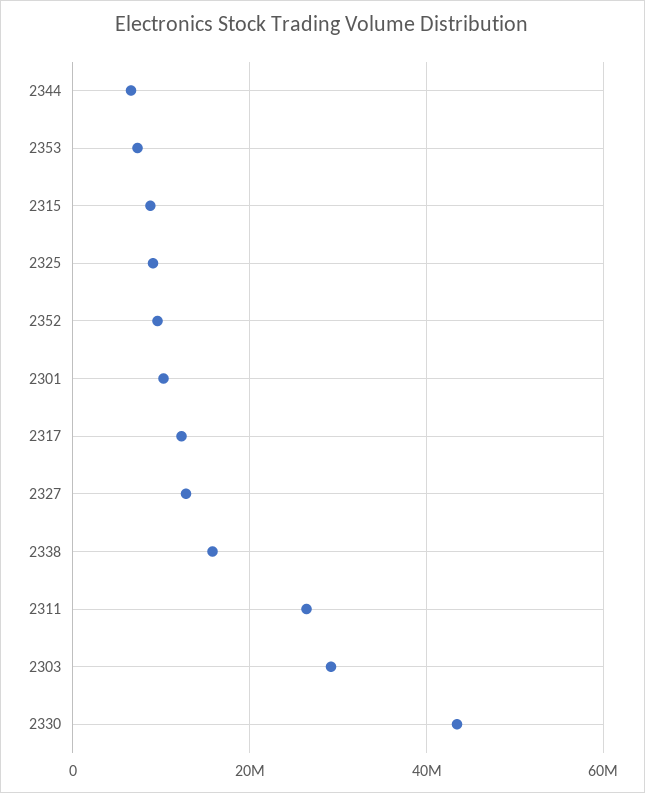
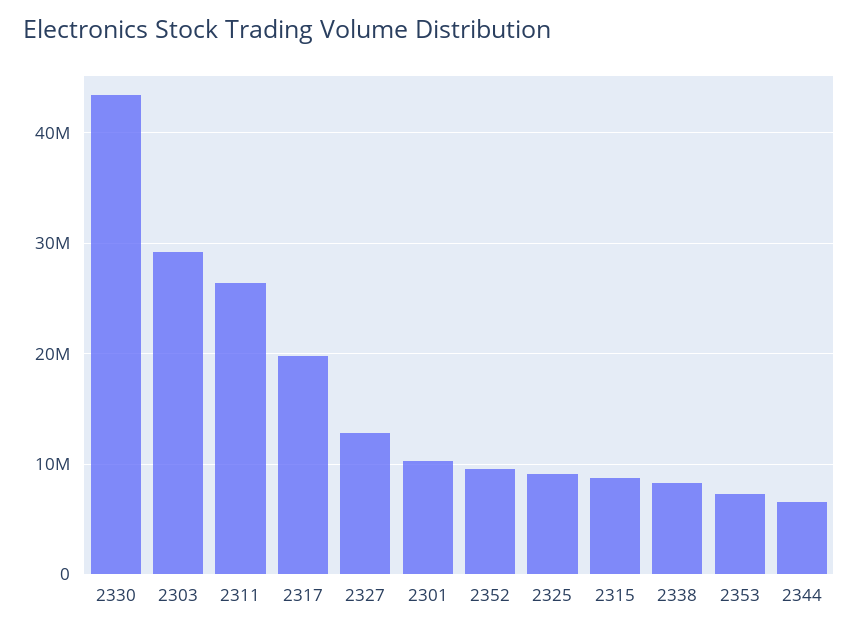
  {
    "2344": 7000000,
    "2353": 7000000,
    "2315": 9000000,
    "2325": 9000000,
    "2352": 10000000,
    "2301": 10000000,
-   "2317": 12000000,
+   "2317": 20000000,
    "2327": 13000000,
-   "2338": 16000000,
+   "2338": 8000000,
    "2311": 26000000,
    "2303": 29000000,
    "2330": 43000000
  }

